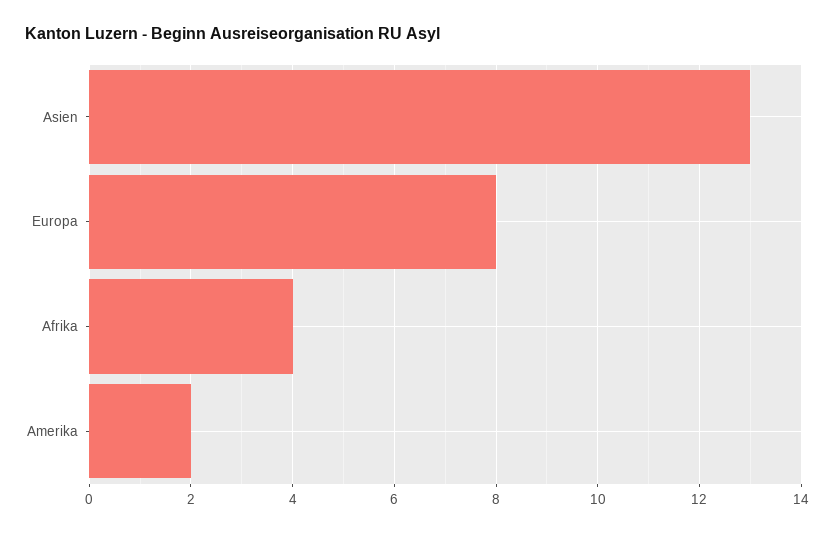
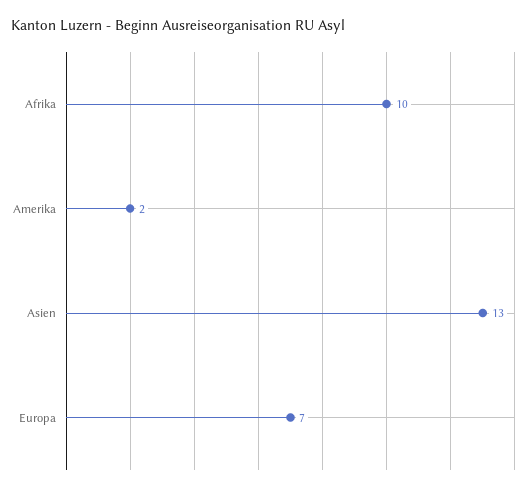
  {
    "Asien": 13,
-   "Europa": 8,
+   "Europa": 7,
-   "Afrika": 4,
+   "Afrika": 10,
    "Amerika": 2
  }

